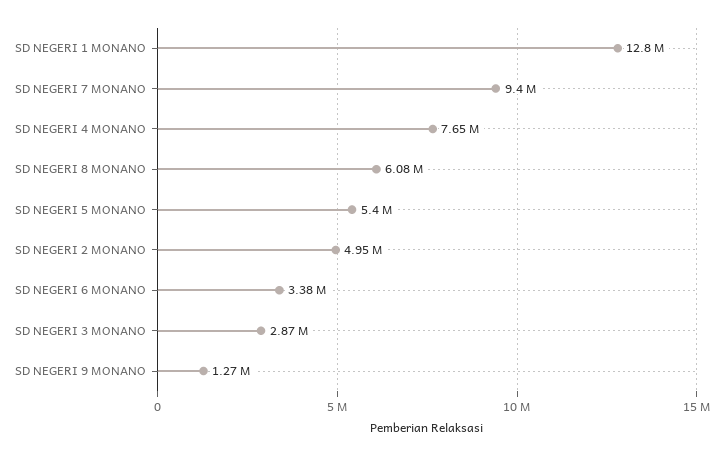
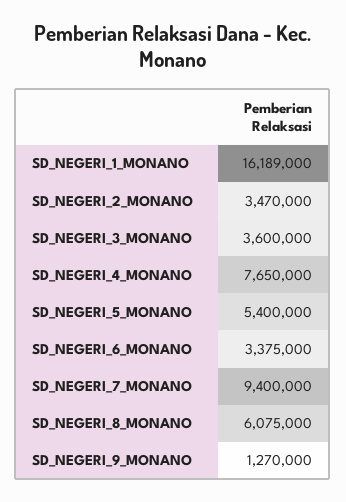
  {
-   "SD NEGERI 1 MONANO": 12800000,
+   "SD NEGERI 1 MONANO": 16189000,
    "SD NEGERI 7 MONANO": 9400000,
    "SD NEGERI 4 MONANO": 7650000,
    "SD NEGERI 8 MONANO": 6075000,
    "SD NEGERI 5 MONANO": 5400000,
-   "SD NEGERI 2 MONANO": 4950000,
+   "SD NEGERI 2 MONANO": 3470000,
    "SD NEGERI 6 MONANO": 3375000,
-   "SD NEGERI 3 MONANO": 2870000,
+   "SD NEGERI 3 MONANO": 3600000,
    "SD NEGERI 9 MONANO": 1270000
  }

